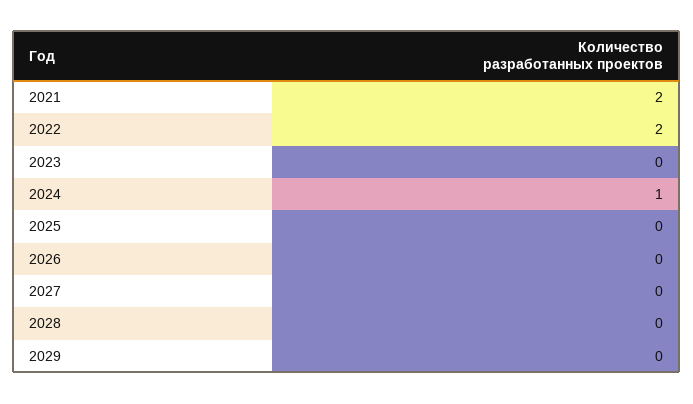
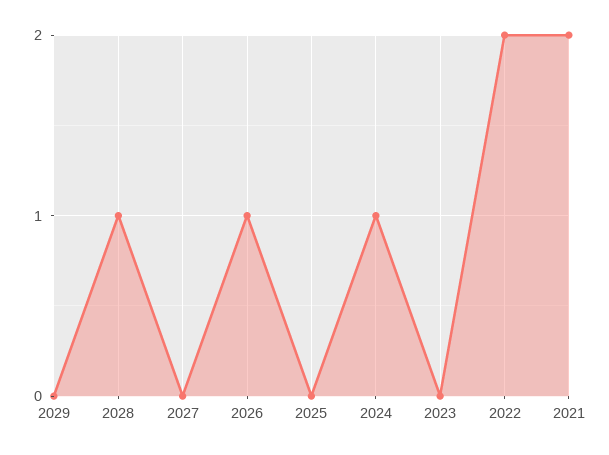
  {
    "2021": 2,
    "2022": 2,
    "2023": 0,
    "2024": 1,
    "2025": 0,
-   "2026": 0,
+   "2026": 1,
    "2027": 0,
-   "2028": 0,
+   "2028": 1,
    "2029": 0
  }

